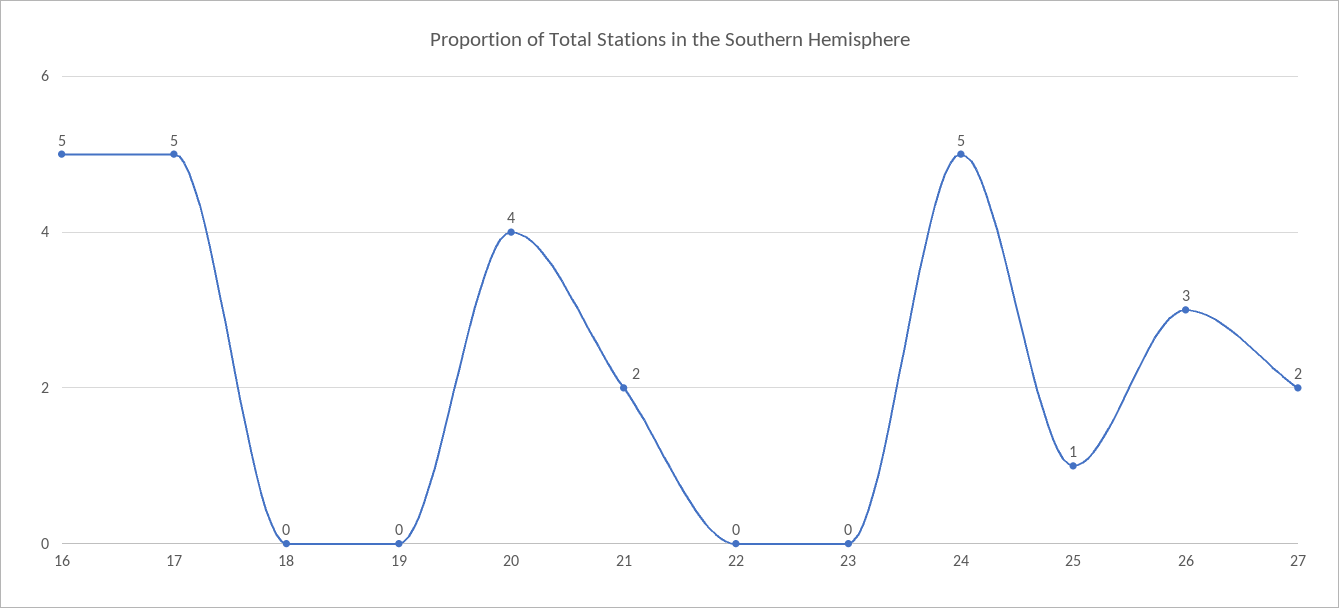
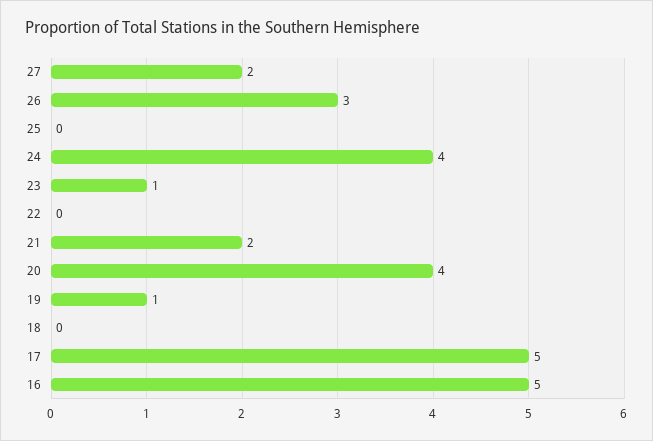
  {
    "16": 5,
    "17": 5,
    "18": 0,
-   "19": 0,
+   "19": 1,
    "20": 4,
    "21": 2,
    "22": 0,
-   "23": 0,
+   "23": 1,
-   "24": 5,
+   "24": 4,
-   "25": 1,
+   "25": 0,
    "26": 3,
    "27": 2
  }

